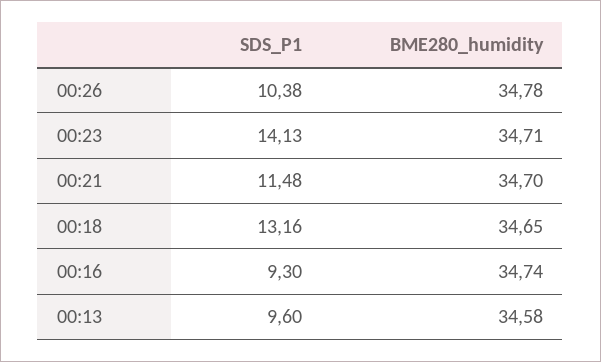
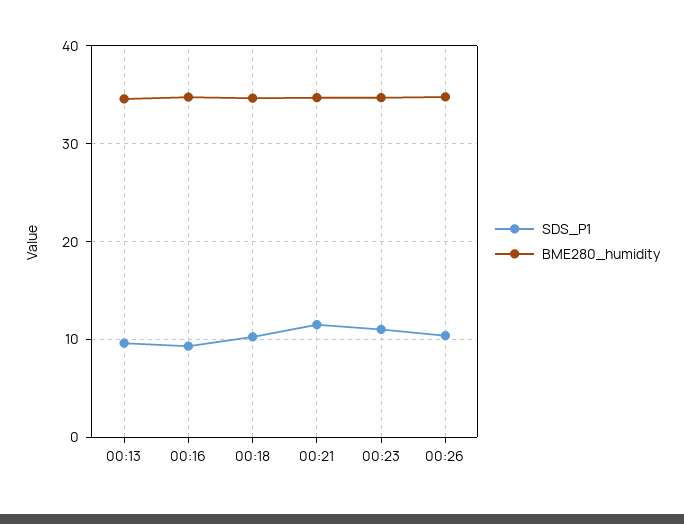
  {
    "SDS_P1": {
      "00:26": 10.38,
-     "00:23": 14.13,
+     "00:23": 11,
      "00:21": 11.48,
-     "00:18": 13.16,
+     "00:18": 10,
      "00:16": 9.3,
      "00:13": 9.6
    },
    "BME280_humidity": {
      "00:26": 34.78,
      "00:23": 34.71,
      "00:21": 34.7,
      "00:18": 34.65,
      "00:16": 34.74,
      "00:13": 34.58
    }
  }

